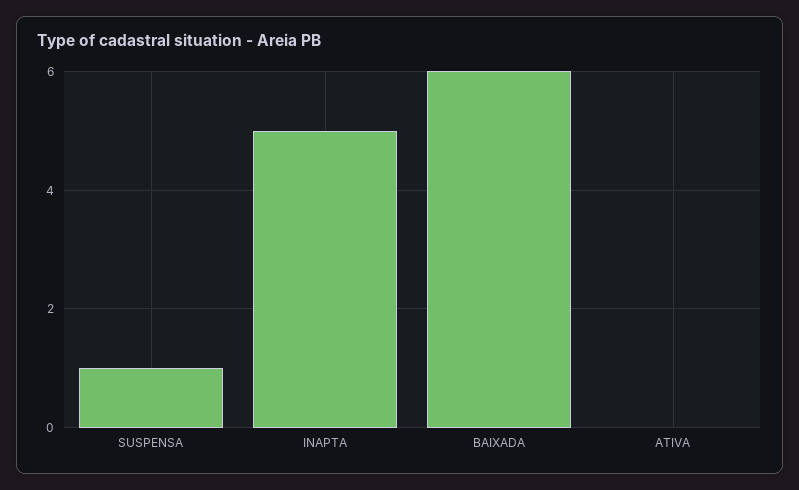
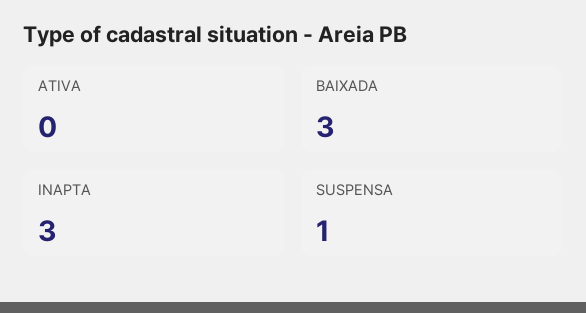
  {
    "SUSPENSA": 1,
-   "INAPTA": 5,
+   "INAPTA": 3,
-   "BAIXADA": 6,
+   "BAIXADA": 3,
    "ATIVA": 0
  }

